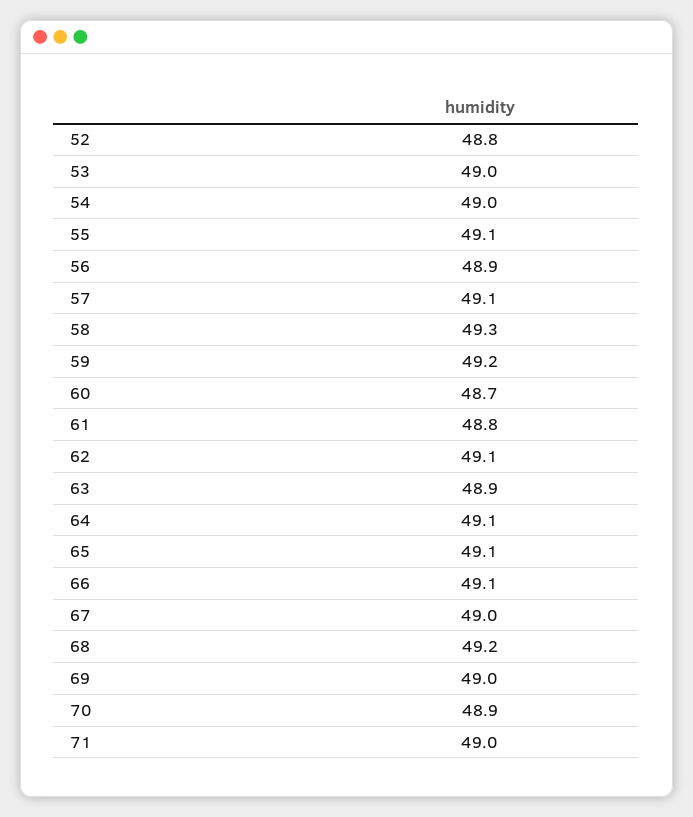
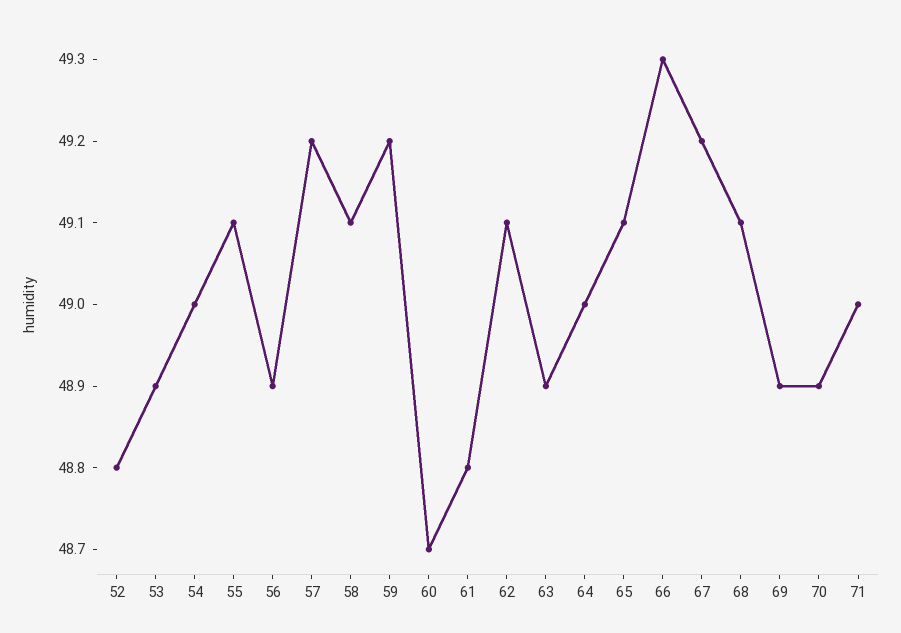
  {
    "52": 48.8,
-   "53": 49,
+   "53": 48.9,
    "54": 49,
    "55": 49.1,
    "56": 48.9,
-   "57": 49.1,
+   "57": 49.2,
-   "58": 49.3,
+   "58": 49.1,
    "59": 49.2,
    "60": 48.7,
    "61": 48.8,
    "62": 49.1,
    "63": 48.9,
-   "64": 49.1,
+   "64": 49,
    "65": 49.1,
-   "66": 49.1,
+   "66": 49.3,
-   "67": 49,
+   "67": 49.2,
-   "68": 49.2,
+   "68": 49.1,
-   "69": 49,
+   "69": 48.9,
    "70": 48.9,
    "71": 49
  }

